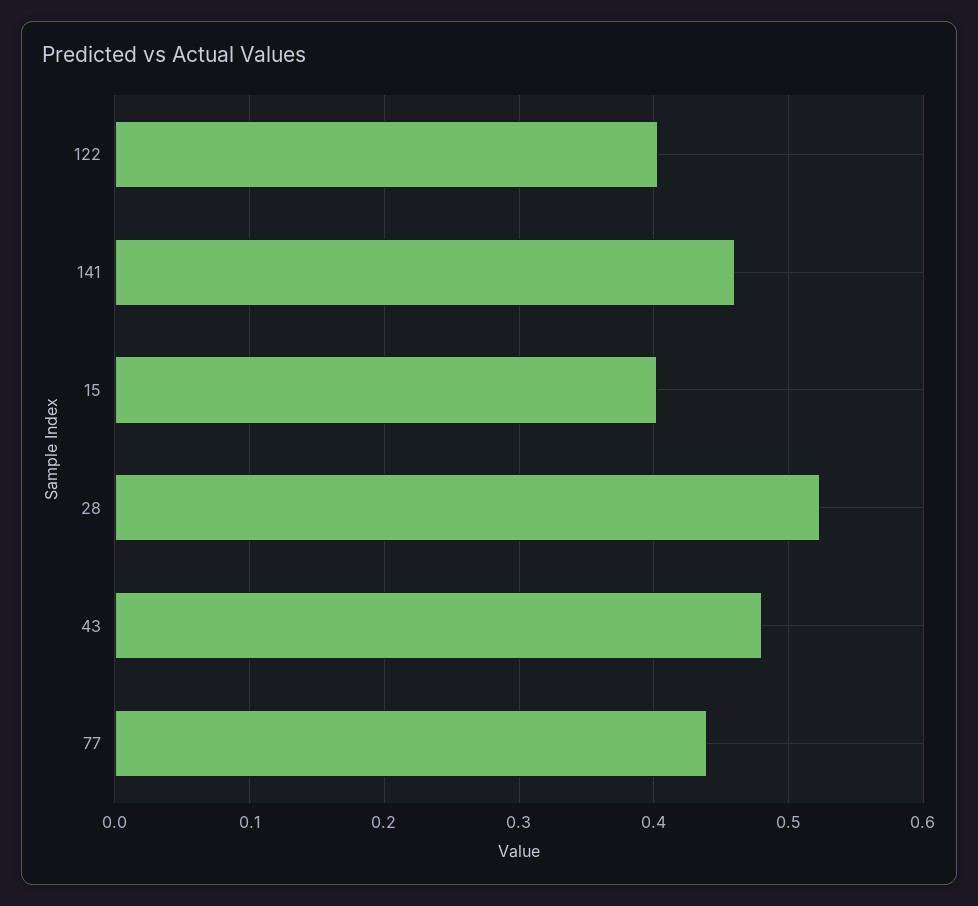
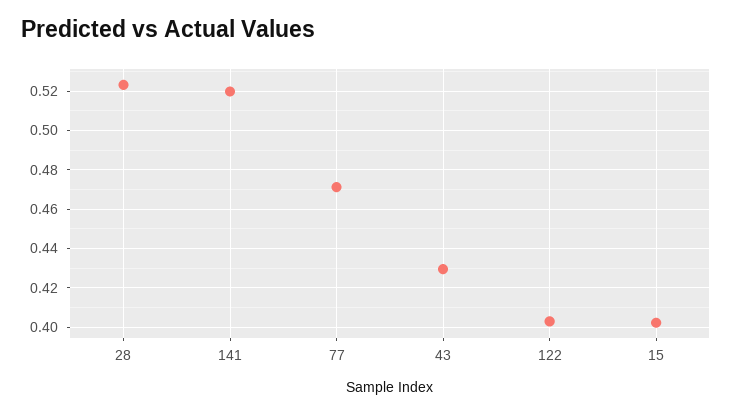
  {
    "122": 0.405,
-   "141": 0.46,
+   "141": 0.52,
    "15": 0.4,
    "28": 0.525,
-   "43": 0.48,
+   "43": 0.43,
-   "77": 0.44
+   "77": 0.47
  }

